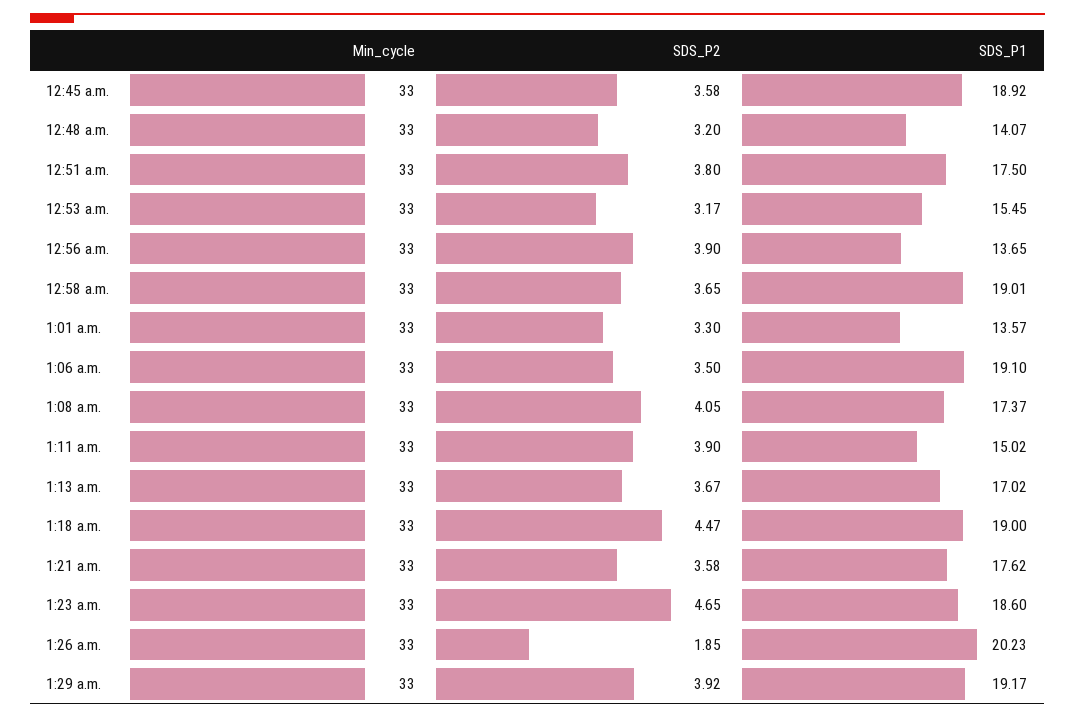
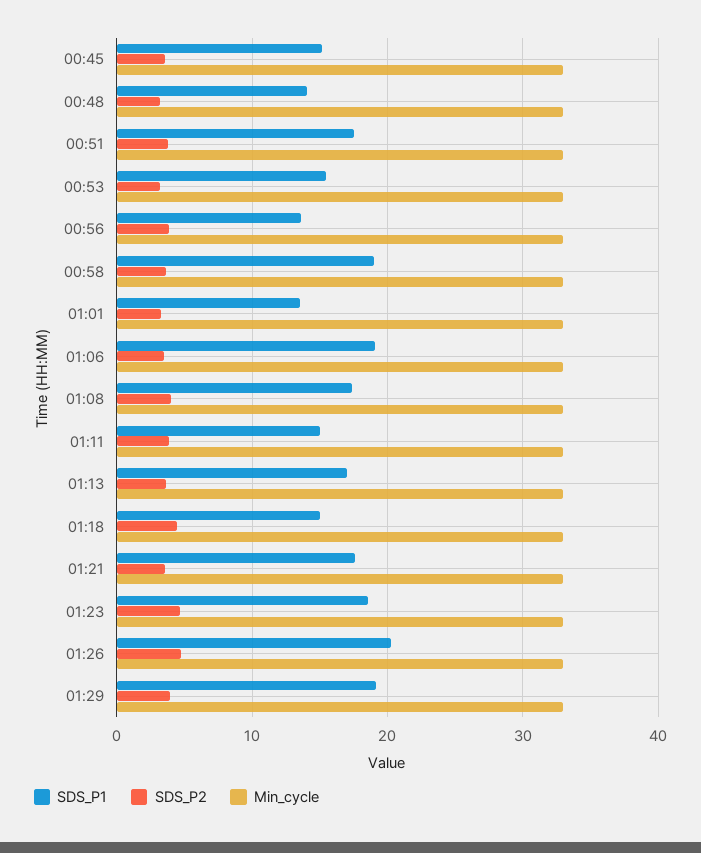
  {
    "Min_cycle": {
      "12:45 a.m.": 33,
      "12:48 a.m.": 33,
      "12:51 a.m.": 33,
      "12:53 a.m.": 33,
      "12:56 a.m.": 33,
      "12:58 a.m.": 33,
      "1:01 a.m.": 33,
      "1:06 a.m.": 33,
      "1:08 a.m.": 33,
      "1:11 a.m.": 33,
      "1:13 a.m.": 33,
      "1:18 a.m.": 33,
      "1:21 a.m.": 33,
      "1:23 a.m.": 33,
      "1:26 a.m.": 33,
      "1:29 a.m.": 33
    },
    "SDS_P2": {
      "12:45 a.m.": 3.58,
      "12:48 a.m.": 3.2,
      "12:51 a.m.": 3.8,
      "12:53 a.m.": 3.17,
      "12:56 a.m.": 3.9,
      "12:58 a.m.": 3.65,
      "1:01 a.m.": 3.3,
      "1:06 a.m.": 3.5,
      "1:08 a.m.": 4.05,
      "1:11 a.m.": 3.9,
      "1:13 a.m.": 3.67,
      "1:18 a.m.": 4.47,
      "1:21 a.m.": 3.58,
      "1:23 a.m.": 4.65,
-     "1:26 a.m.": 1.85,
+     "1:26 a.m.": 5,
      "1:29 a.m.": 3.92
    },
    "SDS_P1": {
-     "12:45 a.m.": 18.92,
+     "12:45 a.m.": 15,
      "12:48 a.m.": 14.07,
      "12:51 a.m.": 17.5,
      "12:53 a.m.": 15.45,
      "12:56 a.m.": 13.65,
      "12:58 a.m.": 19.01,
      "1:01 a.m.": 13.57,
      "1:06 a.m.": 19.1,
      "1:08 a.m.": 17.37,
      "1:11 a.m.": 15.02,
      "1:13 a.m.": 17.02,
-     "1:18 a.m.": 19,
+     "1:18 a.m.": 15,
      "1:21 a.m.": 17.62,
      "1:23 a.m.": 18.6,
      "1:26 a.m.": 20.23,
      "1:29 a.m.": 19.17
    }
  }

